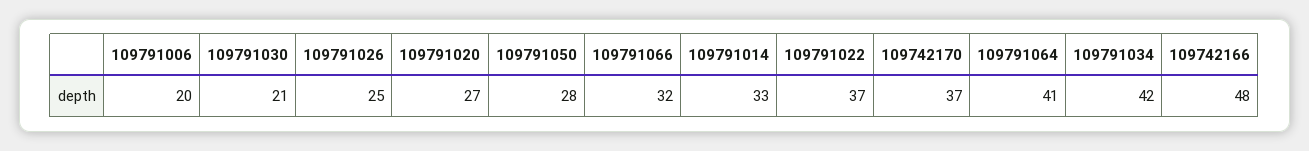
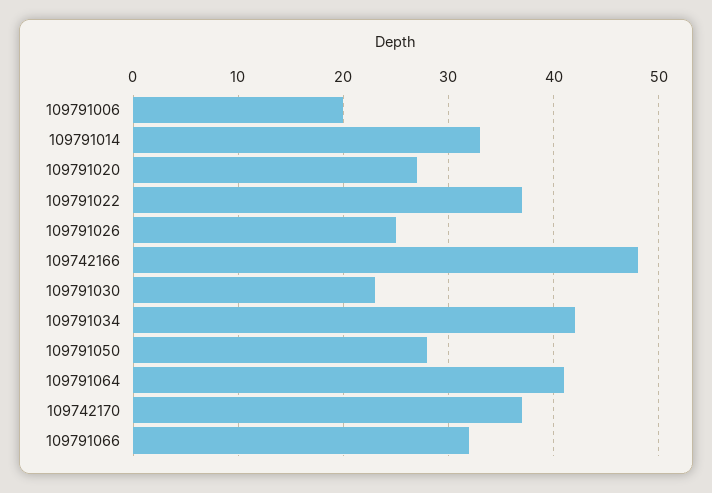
  {
    "109791006": 20,
-   "109791030": 21,
+   "109791030": 23,
    "109791026": 25,
    "109791020": 27,
    "109791050": 28,
    "109791066": 32,
    "109791014": 33,
    "109791022": 37,
    "109742170": 37,
    "109791064": 41,
    "109791034": 42,
    "109742166": 48
  }

